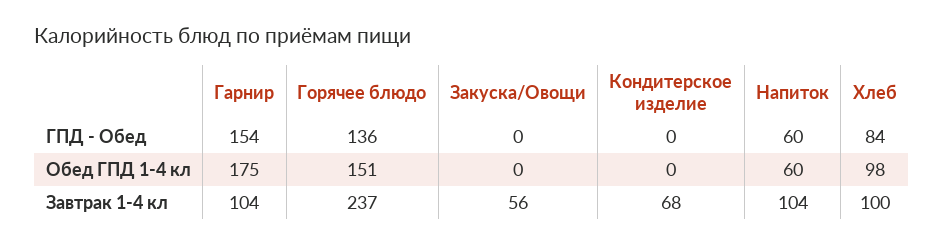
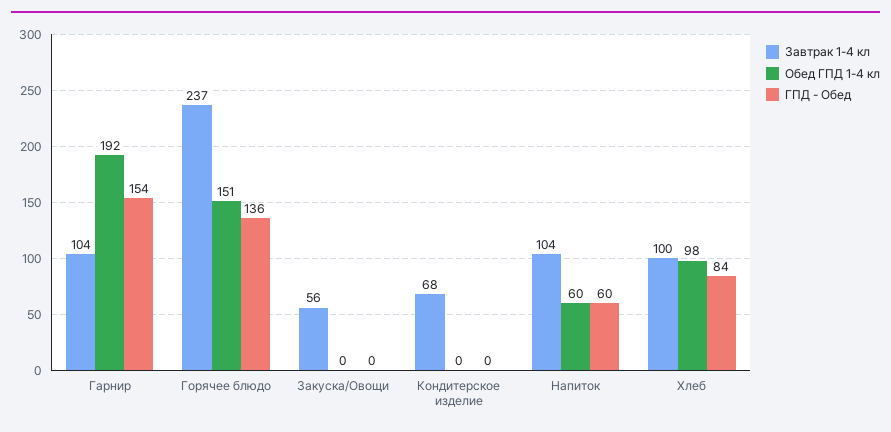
  {
    "ГПД - Обед": {
      "Гарнир": 154,
      "Горячее блюдо": 136,
      "Закуска/Овощи": 0,
      "Кондитерское изделие": 0,
      "Напиток": 60,
      "Хлеб": 84
    },
    "Обед ГПД 1-4 кл": {
-     "Гарнир": 175,
+     "Гарнир": 192,
      "Горячее блюдо": 151,
      "Закуска/Овощи": 0,
      "Кондитерское изделие": 0,
      "Напиток": 60,
      "Хлеб": 98
    },
    "Завтрак 1-4 кл": {
      "Гарнир": 104,
      "Горячее блюдо": 237,
      "Закуска/Овощи": 56,
      "Кондитерское изделие": 68,
      "Напиток": 104,
      "Хлеб": 100
    }
  }

